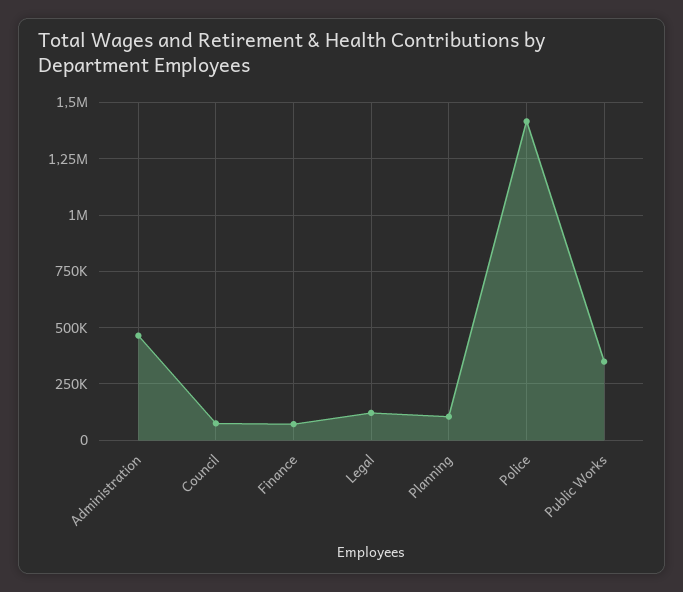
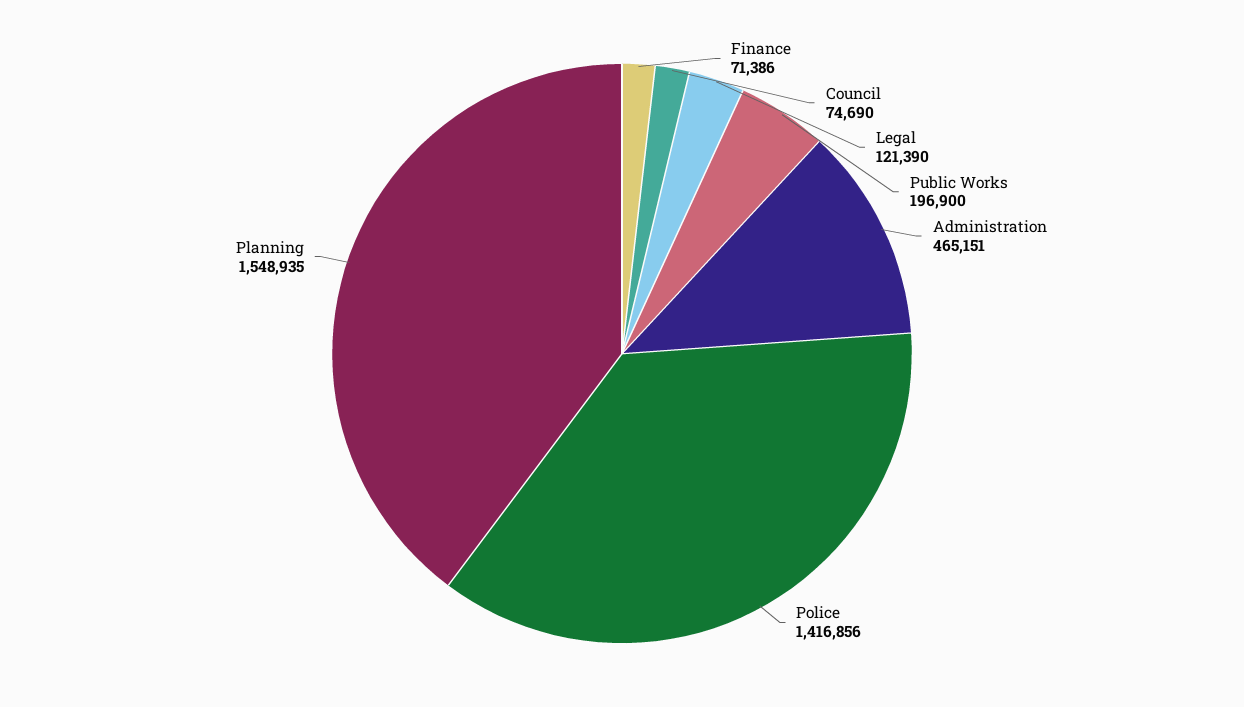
  {
    "Administration": 465151,
    "Council": 74690,
    "Finance": 71386,
    "Legal": 121390,
-   "Planning": 100000,
+   "Planning": 1548935,
    "Police": 1416856,
-   "Public Works": 350000
+   "Public Works": 196900
  }

